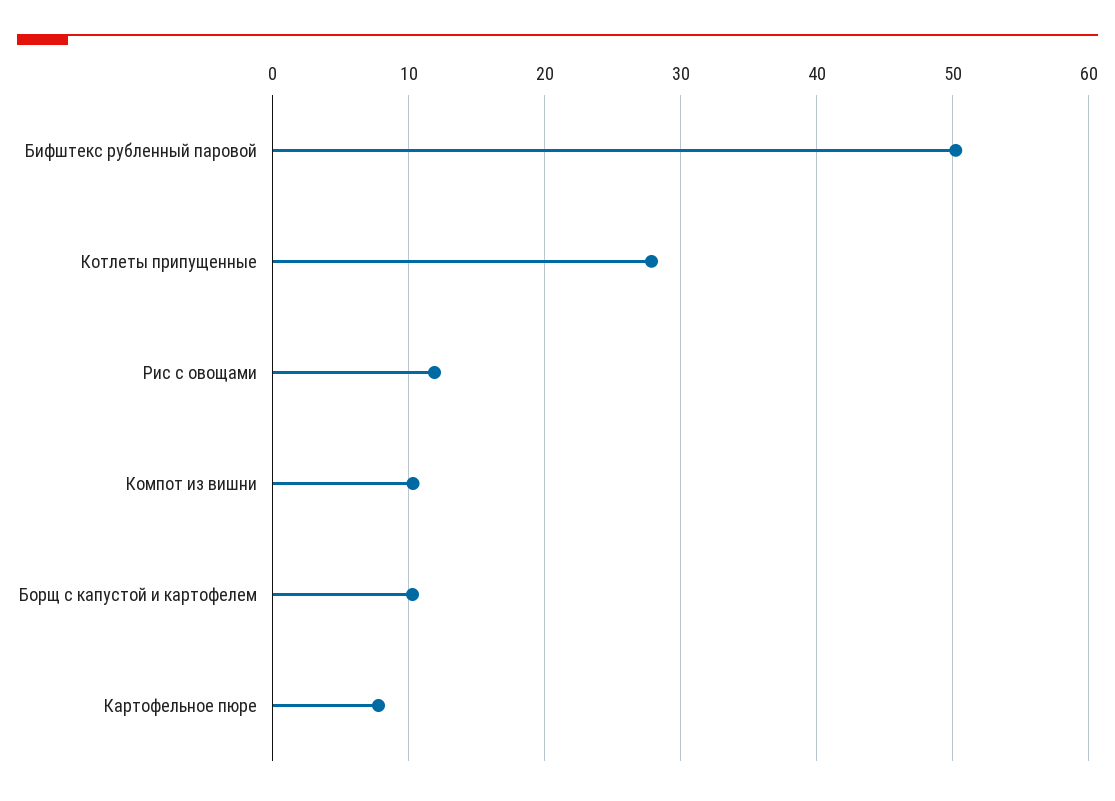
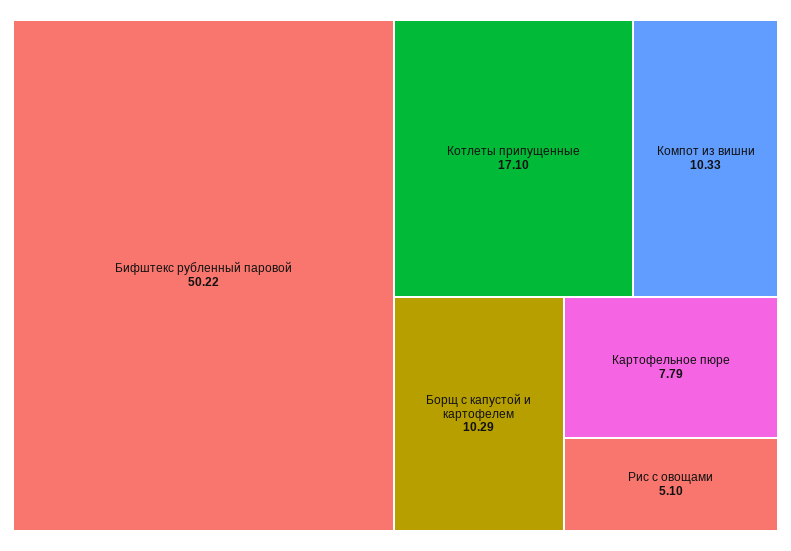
  {
    "Бифштекс рубленный паровой": 50.22,
-   "Котлеты припущенные": 28,
+   "Котлеты припущенные": 17.1,
-   "Рис с овощами": 12,
+   "Рис с овощами": 5.1,
    "Компот из вишни": 10.33,
    "Борщ с капустой и картофелем": 10.29,
    "Картофельное пюре": 7.79
  }

